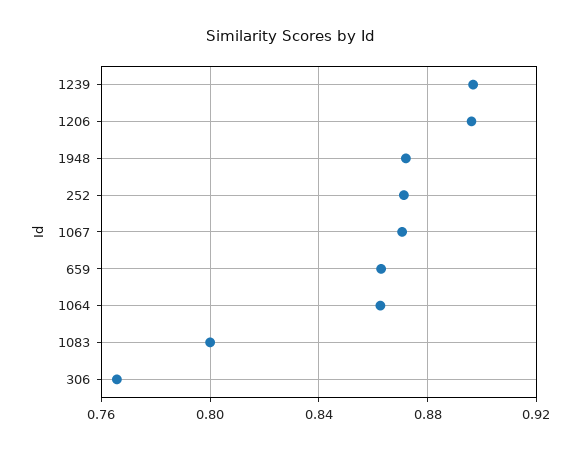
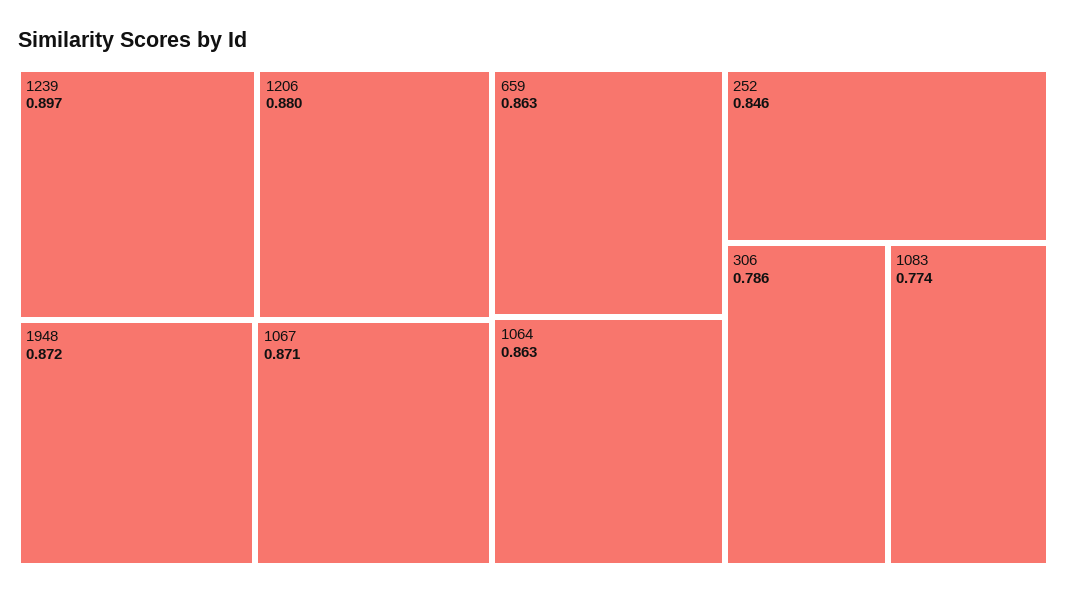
  {
    "1239": 0.897,
-   "1206": 0.895,
+   "1206": 0.88,
    "1948": 0.872,
-   "252": 0.87,
+   "252": 0.846,
    "1067": 0.871,
    "659": 0.863,
    "1064": 0.863,
-   "1083": 0.8,
+   "1083": 0.774,
-   "306": 0.765
+   "306": 0.786
  }

